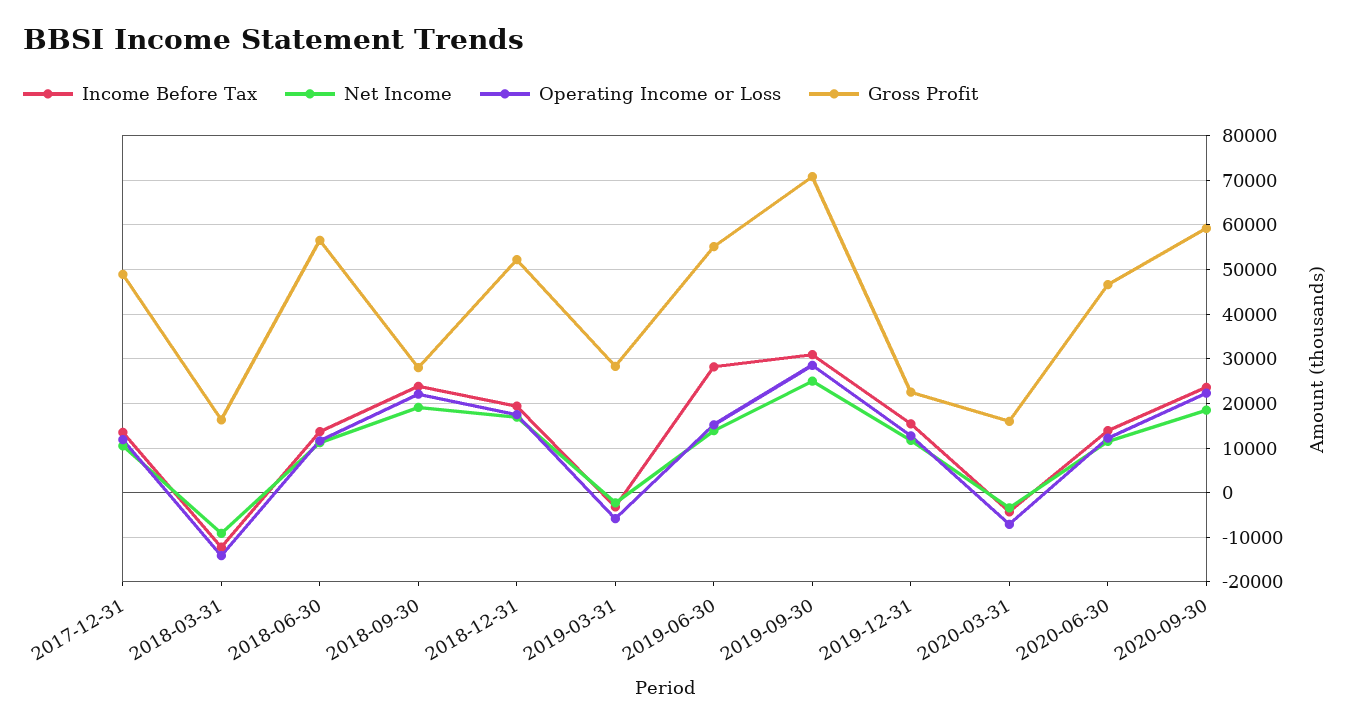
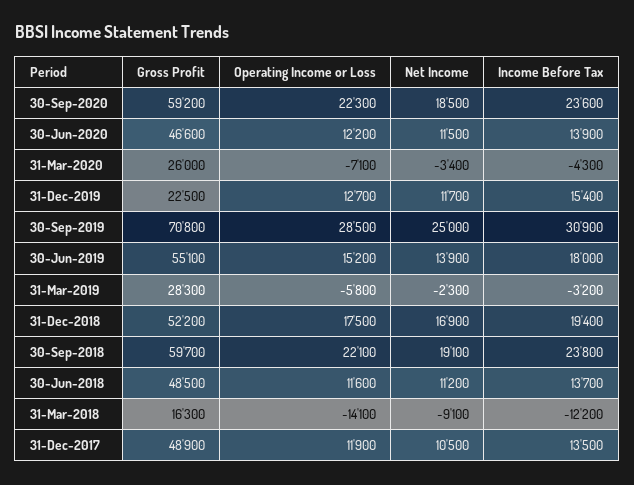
  {
    "Income Before Tax": {
      "2017-12-31": 13500,
      "2018-03-31": -12200,
      "2018-06-30": 13700,
      "2018-09-30": 23800,
      "2018-12-31": 19400,
      "2019-03-31": -3200,
-     "2019-06-30": 28000,
+     "2019-06-30": 18000,
      "2019-09-30": 30900,
      "2019-12-31": 15400,
      "2020-03-31": -4300,
      "2020-06-30": 13900,
      "2020-09-30": 23600
    },
    "Net Income": {
      "2017-12-31": 10500,
      "2018-03-31": -9100,
      "2018-06-30": 11200,
      "2018-09-30": 19100,
      "2018-12-31": 16900,
      "2019-03-31": -2300,
      "2019-06-30": 13900,
      "2019-09-30": 25000,
      "2019-12-31": 11700,
      "2020-03-31": -3400,
      "2020-06-30": 11500,
      "2020-09-30": 18500
    },
    "Operating Income or Loss": {
      "2017-12-31": 11900,
      "2018-03-31": -14100,
      "2018-06-30": 11600,
      "2018-09-30": 22100,
      "2018-12-31": 17500,
      "2019-03-31": -5800,
      "2019-06-30": 15200,
      "2019-09-30": 28500,
      "2019-12-31": 12700,
      "2020-03-31": -7100,
      "2020-06-30": 12200,
      "2020-09-30": 22300
    },
    "Gross Profit": {
      "2017-12-31": 48900,
      "2018-03-31": 16300,
-     "2018-06-30": 56000,
+     "2018-06-30": 48500,
-     "2018-09-30": 28000,
+     "2018-09-30": 59700,
      "2018-12-31": 52200,
      "2019-03-31": 28300,
      "2019-06-30": 55100,
      "2019-09-30": 70800,
      "2019-12-31": 22500,
-     "2020-03-31": 16000,
+     "2020-03-31": 26000,
      "2020-06-30": 46600,
      "2020-09-30": 59200
    }
  }

